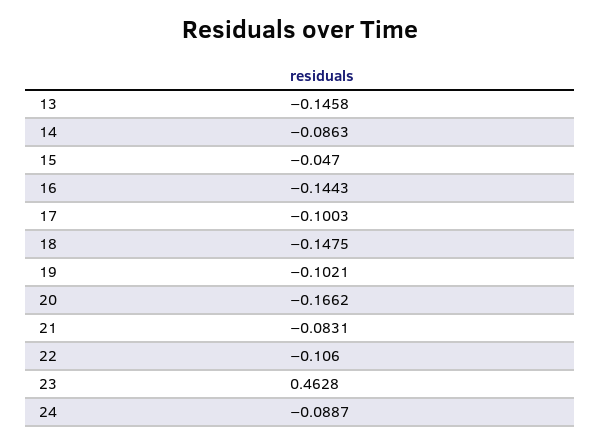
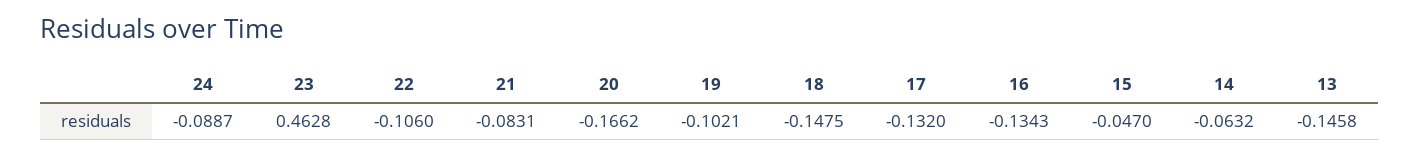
  {
    "13": -0.1458,
-   "14": -0.0863,
+   "14": -0.0632,
    "15": -0.047,
-   "16": -0.1443,
+   "16": -0.1343,
-   "17": -0.1003,
+   "17": -0.132,
    "18": -0.1475,
    "19": -0.1021,
    "20": -0.1662,
    "21": -0.0831,
    "22": -0.106,
    "23": 0.4628,
    "24": -0.0887
  }

